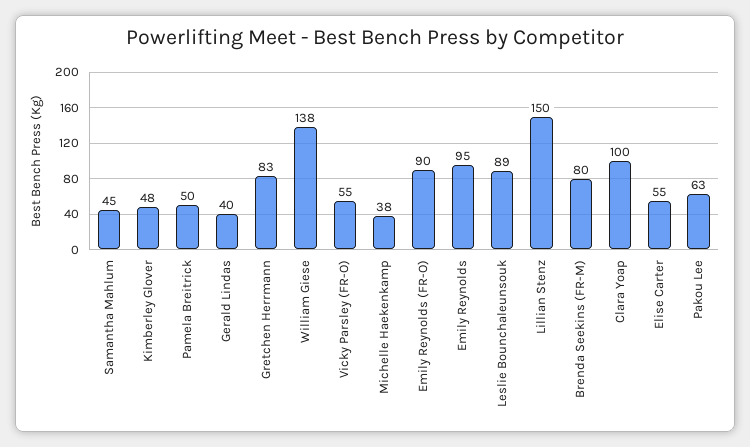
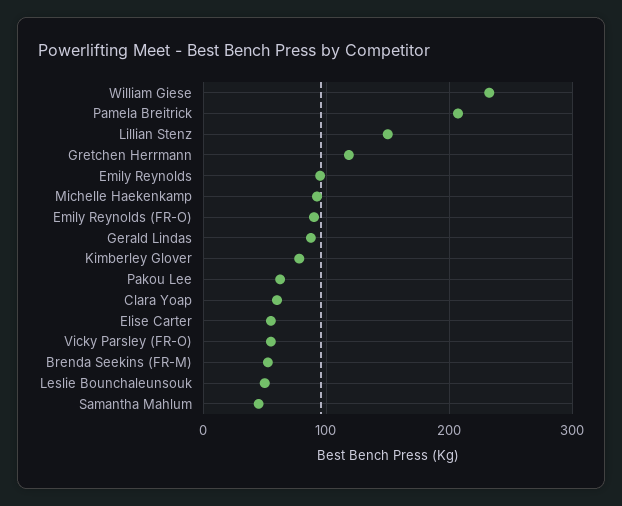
  {
    "Samantha Mahlum": 45,
-   "Kimberley Glover": 48,
+   "Kimberley Glover": 80,
-   "Pamela Breitrick": 50,
+   "Pamela Breitrick": 210,
-   "Gerald Lindas": 40,
+   "Gerald Lindas": 90,
-   "Gretchen Herrmann": 83,
+   "Gretchen Herrmann": 120,
-   "William Giese": 138,
+   "William Giese": 230,
    "Vicky Parsley (FR-O)": 55,
-   "Michelle Haekenkamp": 38,
+   "Michelle Haekenkamp": 90,
    "Emily Reynolds (FR-O)": 90,
    "Emily Reynolds": 95,
-   "Leslie Bounchaleunsouk": 89,
+   "Leslie Bounchaleunsouk": 50,
    "Lillian Stenz": 150,
-   "Brenda Seekins (FR-M)": 80,
+   "Brenda Seekins (FR-M)": 50,
-   "Clara Yoap": 100,
+   "Clara Yoap": 60,
    "Elise Carter": 55,
    "Pakou Lee": 63
  }

